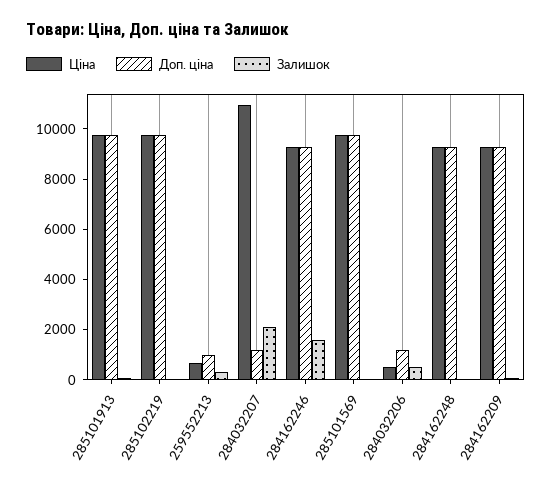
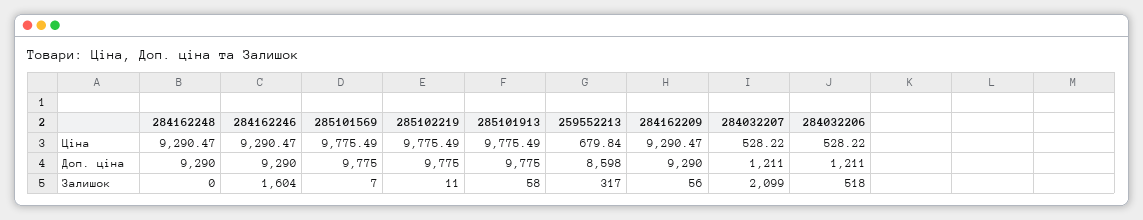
  {
    "Ціна": {
      "285101913": 9775.49,
      "285102219": 9775.49,
      "259552213": 679.84,
-     "284032207": 11000,
+     "284032207": 528.22,
      "284162246": 9290.47,
      "285101569": 9775.49,
      "284032206": 528.22,
      "284162248": 9290.47,
      "284162209": 9290.47
    },
    "Доп. ціна": {
      "285101913": 9775,
      "285102219": 9775,
-     "259552213": 1000,
+     "259552213": 8598,
      "284032207": 1211,
      "284162246": 9290,
      "285101569": 9775,
      "284032206": 1211,
      "284162248": 9290,
      "284162209": 9290
    },
    "Залишок": {
      "285101913": 58,
      "285102219": 11,
      "259552213": 317,
      "284032207": 2099,
      "284162246": 1604,
      "285101569": 7,
      "284032206": 518,
      "284162248": 0,
      "284162209": 56
    }
  }

